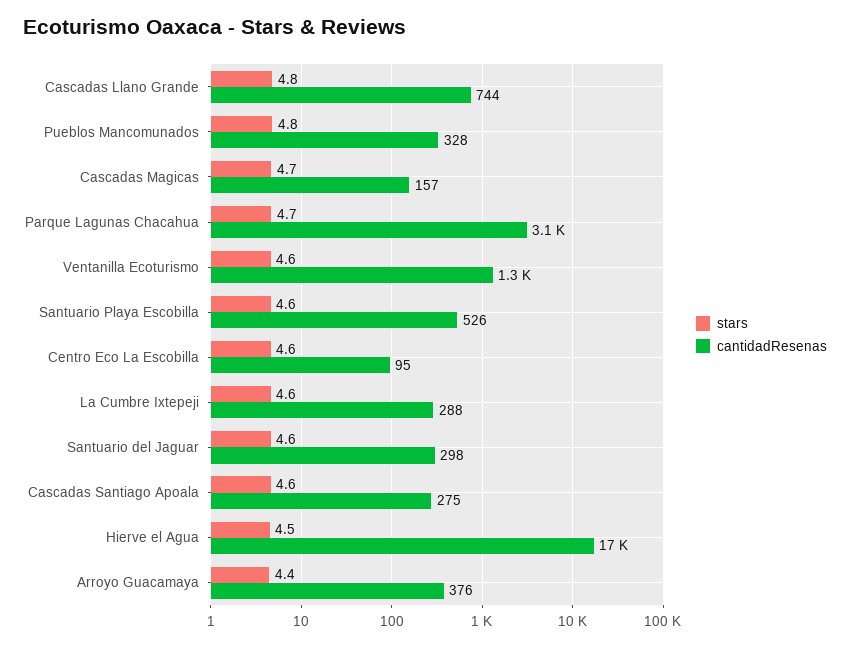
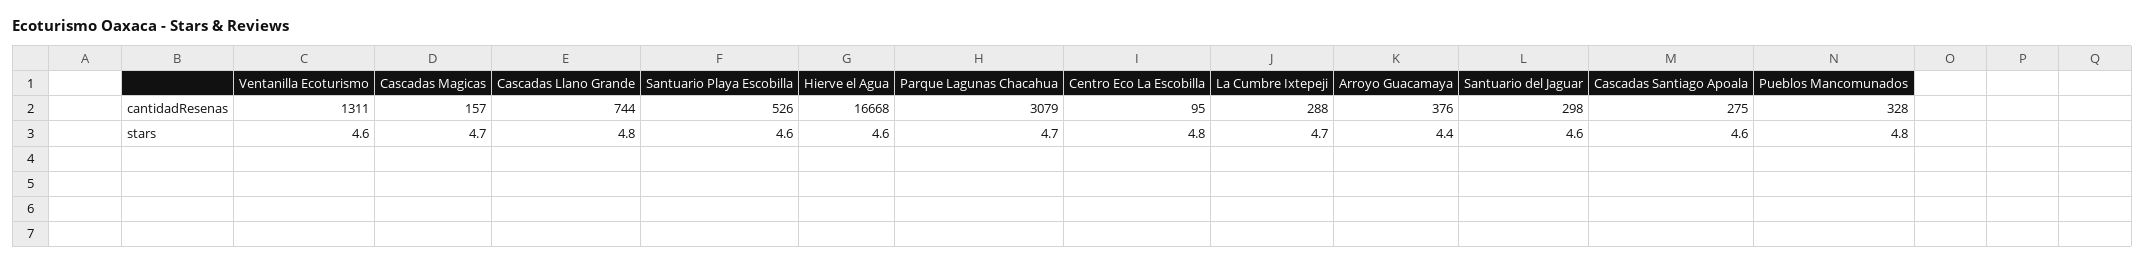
  {
    "stars": {
      "Cascadas Llano Grande": 4.8,
      "Pueblos Mancomunados": 4.8,
      "Cascadas Magicas": 4.7,
      "Parque Lagunas Chacahua": 4.7,
      "Ventanilla Ecoturismo": 4.6,
      "Santuario Playa Escobilla": 4.6,
-     "Centro Eco La Escobilla": 4.6,
+     "Centro Eco La Escobilla": 4.8,
-     "La Cumbre Ixtepeji": 4.6,
+     "La Cumbre Ixtepeji": 4.7,
      "Santuario del Jaguar": 4.6,
      "Cascadas Santiago Apoala": 4.6,
-     "Hierve el Agua": 4.5,
+     "Hierve el Agua": 4.6,
      "Arroyo Guacamaya": 4.4
    },
    "cantidadResenas": {
      "Cascadas Llano Grande": 744,
      "Pueblos Mancomunados": 328,
      "Cascadas Magicas": 157,
      "Parque Lagunas Chacahua": 3079,
      "Ventanilla Ecoturismo": 1311,
      "Santuario Playa Escobilla": 526,
      "Centro Eco La Escobilla": 95,
      "La Cumbre Ixtepeji": 288,
      "Santuario del Jaguar": 298,
      "Cascadas Santiago Apoala": 275,
      "Hierve el Agua": 16668,
      "Arroyo Guacamaya": 376
    }
  }

